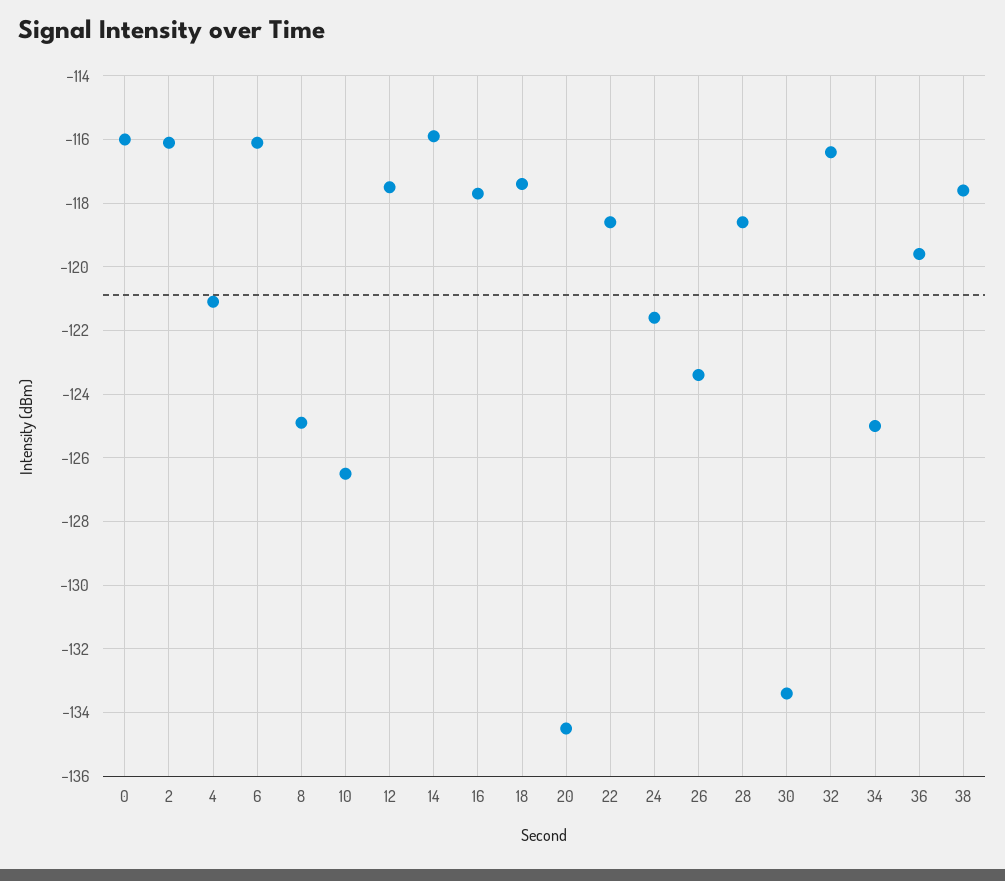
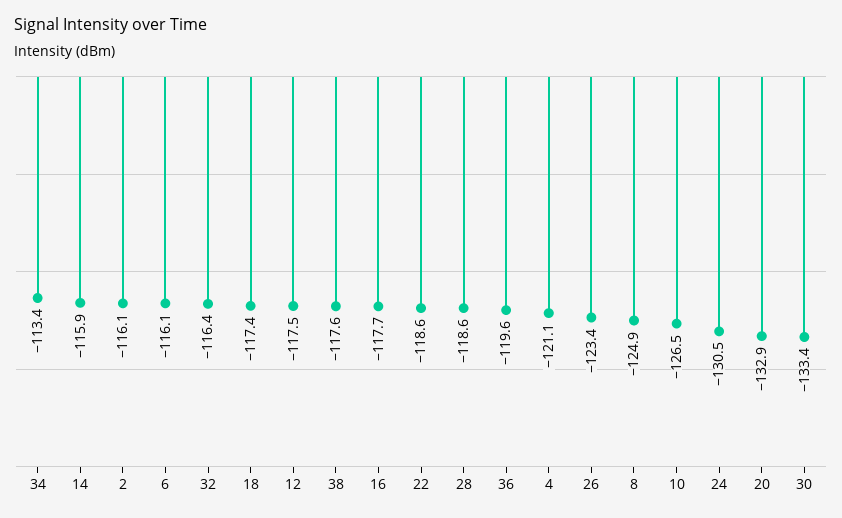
  {
-   "0": -116,
    "2": -116.1,
    "4": -121.1,
    "6": -116.1,
    "8": -124.9,
    "10": -126.5,
    "12": -117.5,
    "14": -115.9,
    "16": -117.7,
    "18": -117.4,
-   "20": -134.5,
+   "20": -132.9,
    "22": -118.6,
-   "24": -121.5,
+   "24": -130.5,
    "26": -123.4,
    "28": -118.6,
    "30": -133.4,
    "32": -116.4,
-   "34": -125,
+   "34": -113.4,
    "36": -119.6,
    "38": -117.6
  }

